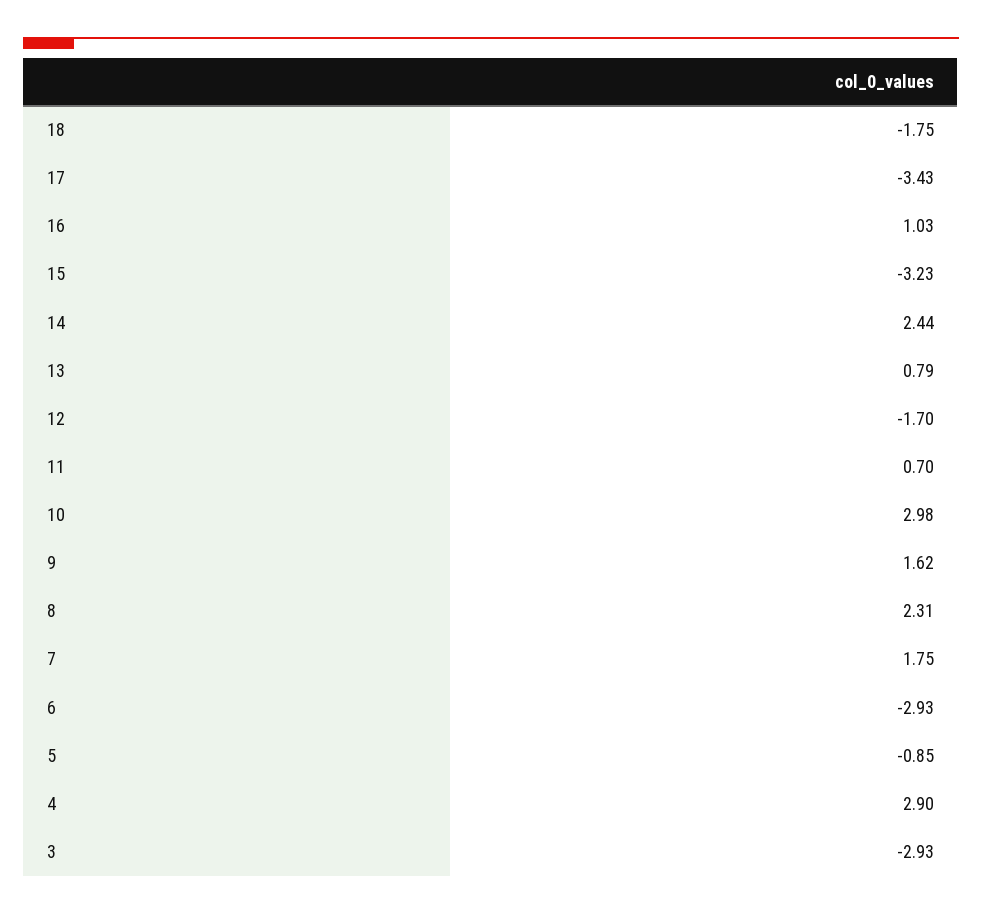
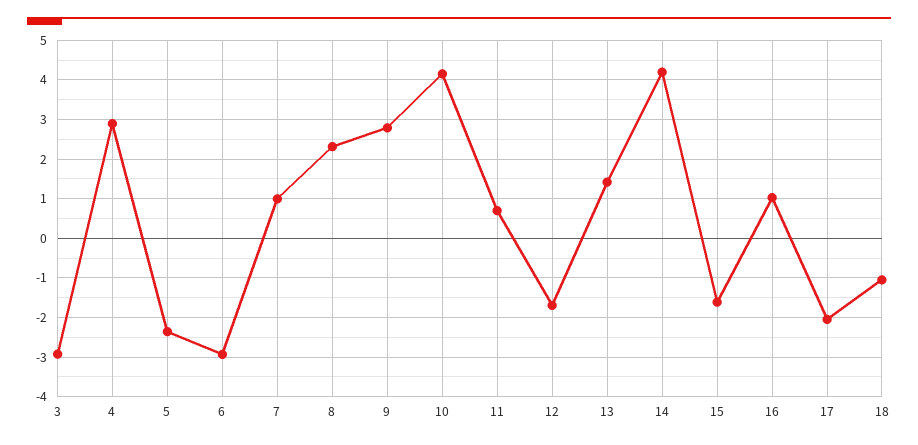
  {
-   "18": -1.75,
+   "18": -1,
-   "17": -3.43,
+   "17": -2,
    "16": 1.03,
-   "15": -3.23,
+   "15": -1.6,
-   "14": 2.44,
+   "14": 4.2,
-   "13": 0.79,
+   "13": 1.4,
    "12": -1.7,
    "11": 0.7,
-   "10": 2.98,
+   "10": 4.2,
-   "9": 1.62,
+   "9": 2.8,
    "8": 2.31,
-   "7": 1.75,
+   "7": 1,
    "6": -2.93,
-   "5": -0.85,
+   "5": -2.4,
    "4": 2.9,
    "3": -2.93
  }

